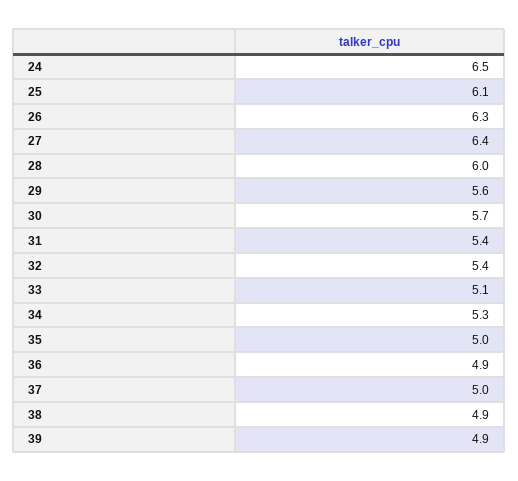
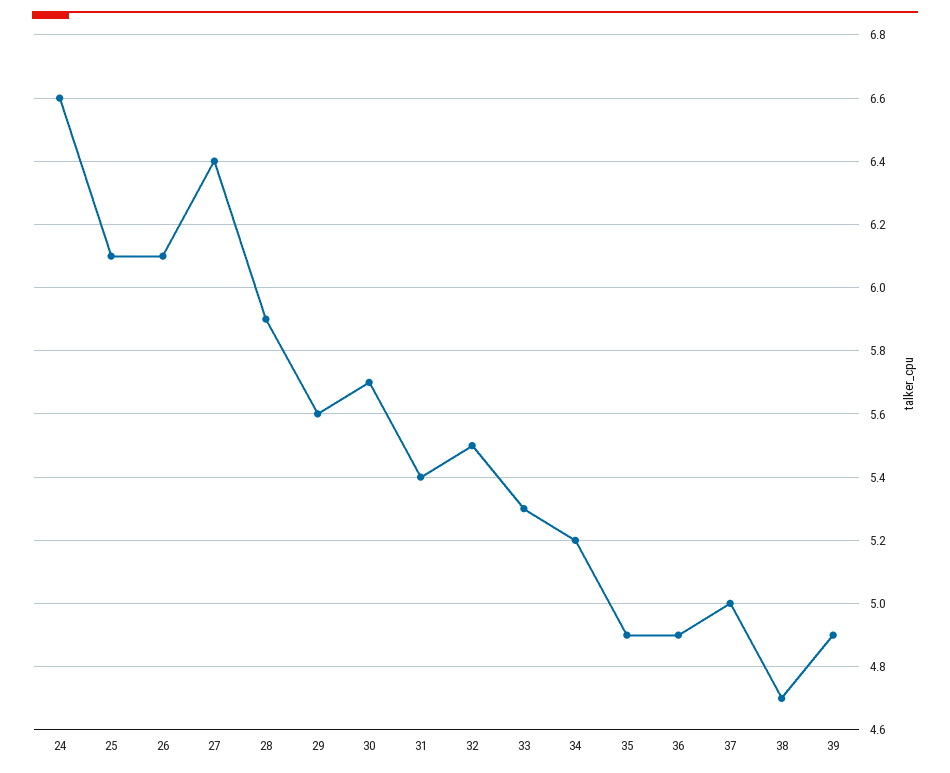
  {
-   "24": 6.5,
+   "24": 6.6,
    "25": 6.1,
-   "26": 6.3,
+   "26": 6.1,
    "27": 6.4,
-   "28": 6,
+   "28": 5.9,
    "29": 5.6,
    "30": 5.7,
    "31": 5.4,
-   "32": 5.4,
+   "32": 5.5,
-   "33": 5.1,
+   "33": 5.3,
-   "34": 5.3,
+   "34": 5.2,
-   "35": 5,
+   "35": 4.9,
    "36": 4.9,
    "37": 5,
-   "38": 4.9,
+   "38": 4.7,
    "39": 4.9
  }

